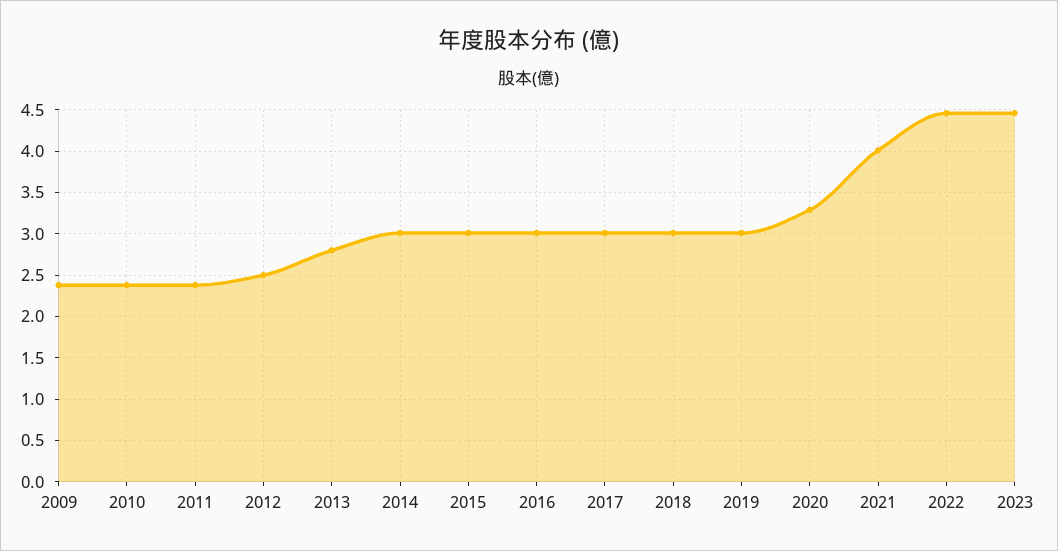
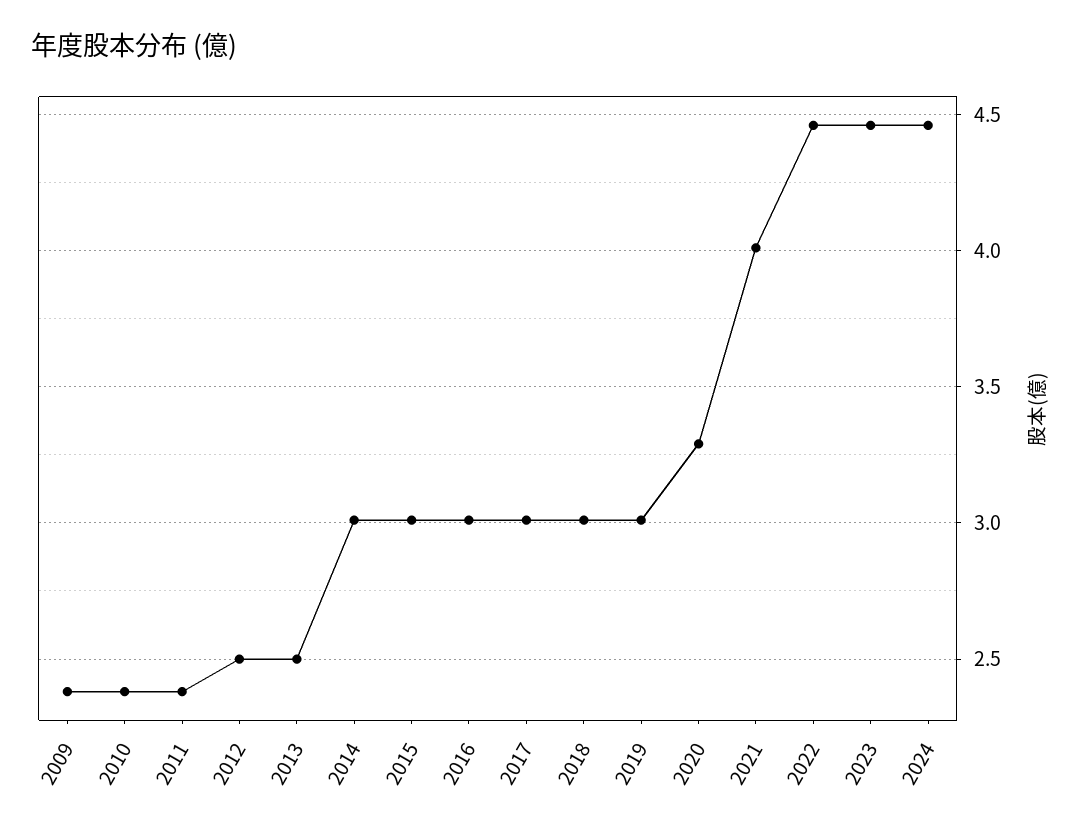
  {
    "2009": 2.4,
    "2010": 2.4,
    "2011": 2.4,
    "2012": 2.5,
-   "2013": 2.8,
+   "2013": 2.5,
    "2014": 3,
    "2015": 3,
    "2016": 3,
    "2017": 3,
    "2018": 3,
    "2019": 3,
    "2020": 3.3,
    "2021": 4,
    "2022": 4.45,
-   "2023": 4.45
+   "2023": 4.45,
+   "2024": 4.45
  }

